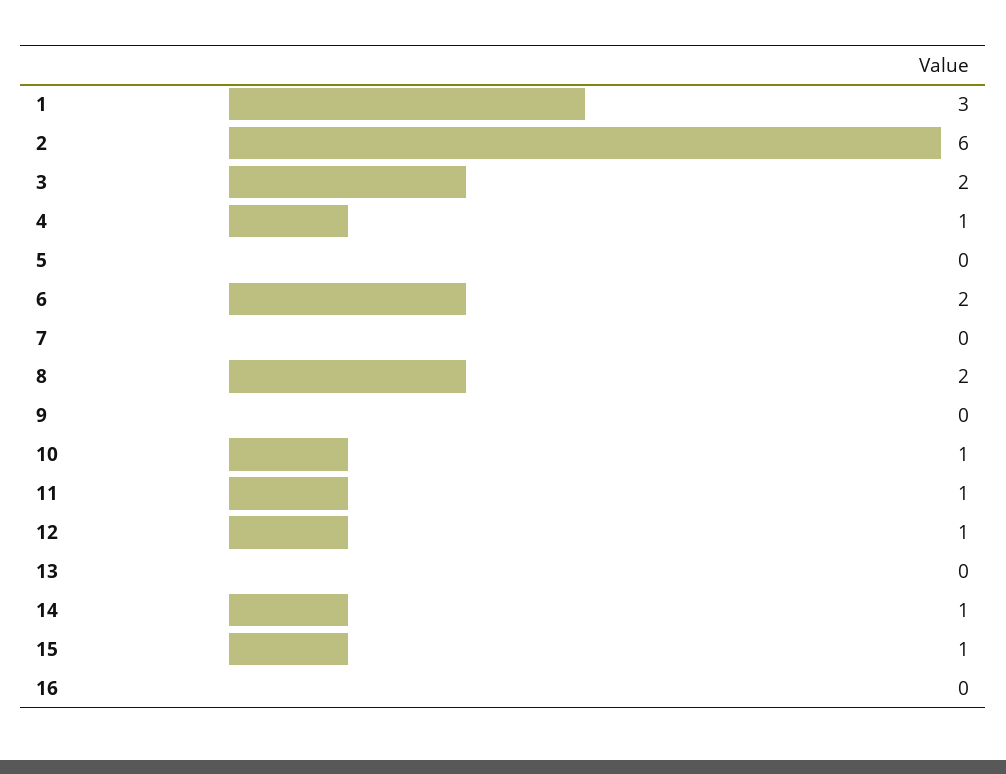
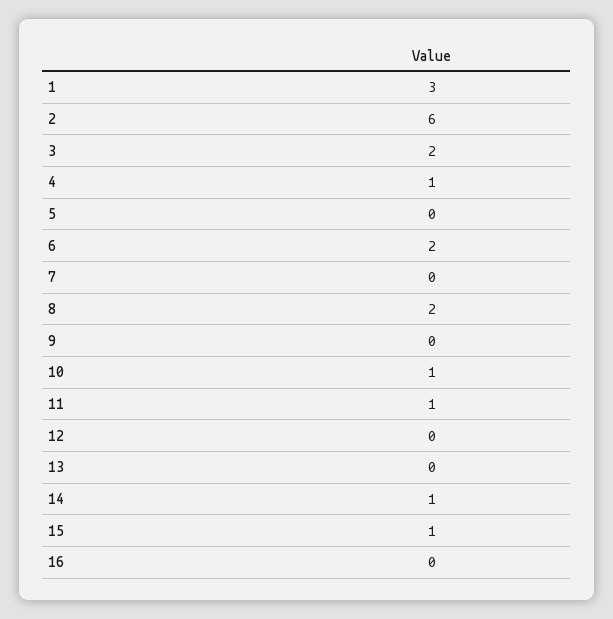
  {
    "1": 3,
    "2": 6,
    "3": 2,
    "4": 1,
    "5": 0,
    "6": 2,
    "7": 0,
    "8": 2,
    "9": 0,
    "10": 1,
    "11": 1,
-   "12": 1,
+   "12": 0,
    "13": 0,
    "14": 1,
    "15": 1,
    "16": 0
  }

